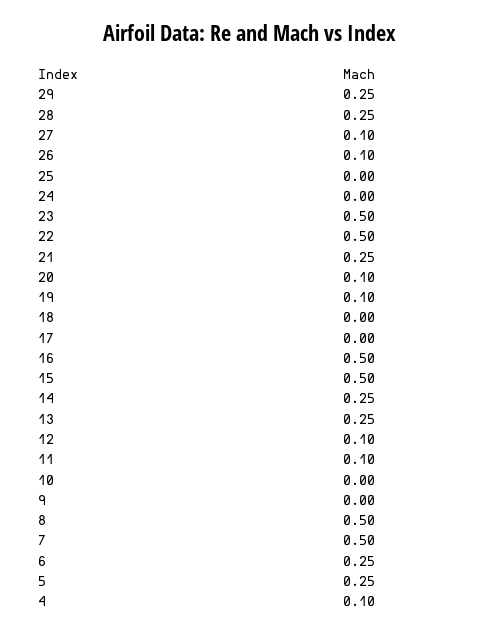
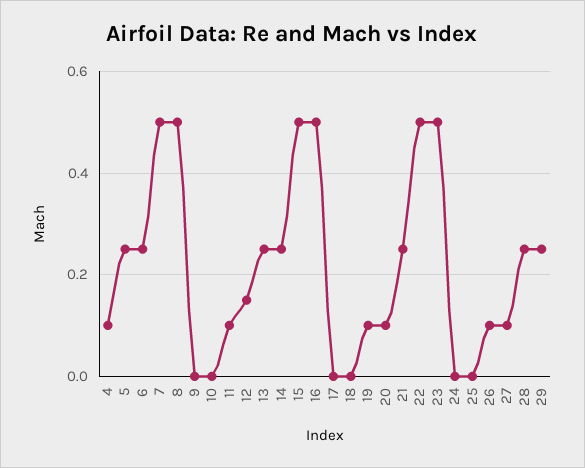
  {
    "29": 0.25,
    "28": 0.25,
    "27": 0.1,
    "26": 0.1,
    "25": 0,
    "24": 0,
    "23": 0.5,
    "22": 0.5,
    "21": 0.25,
    "20": 0.1,
    "19": 0.1,
    "18": 0,
    "17": 0,
    "16": 0.5,
    "15": 0.5,
    "14": 0.25,
    "13": 0.25,
-   "12": 0.1,
+   "12": 0.15,
    "11": 0.1,
    "10": 0,
    "9": 0,
    "8": 0.5,
    "7": 0.5,
    "6": 0.25,
    "5": 0.25,
    "4": 0.1
  }

